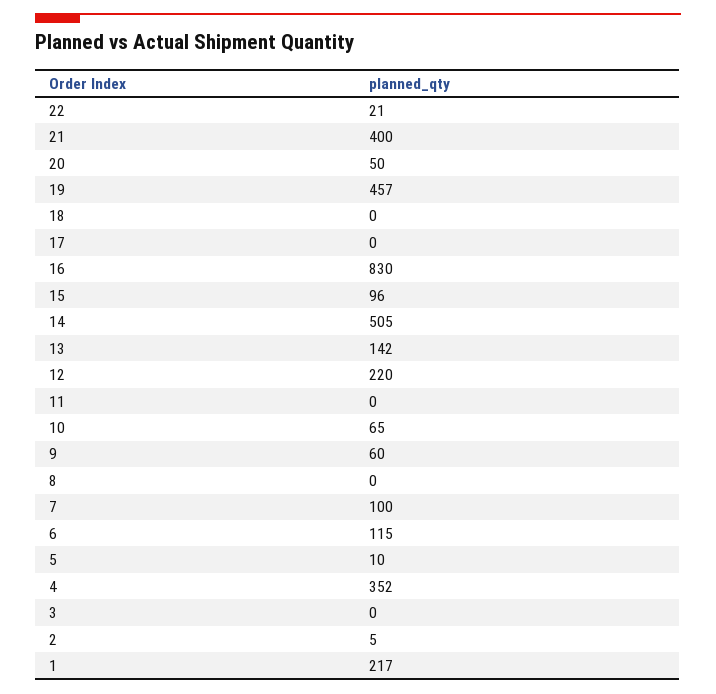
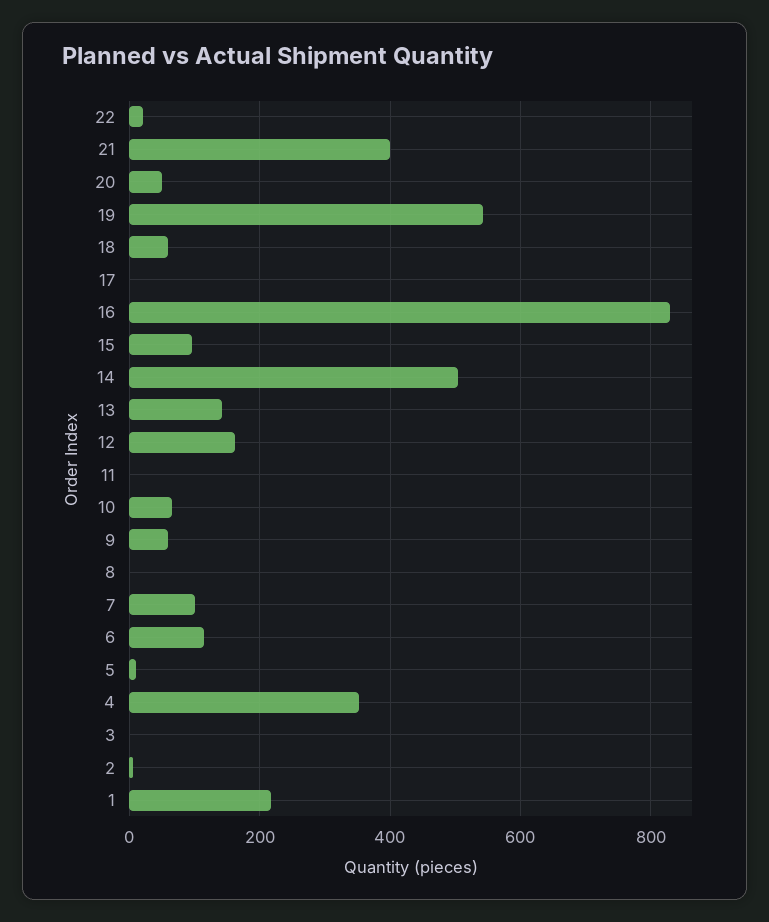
  {
    "22": 21,
    "21": 400,
    "20": 50,
-   "19": 457,
+   "19": 540,
-   "18": 0,
+   "18": 60,
    "17": 0,
    "16": 830,
    "15": 96,
    "14": 505,
    "13": 142,
-   "12": 220,
+   "12": 160,
    "11": 0,
    "10": 65,
    "9": 60,
    "8": 0,
    "7": 100,
    "6": 115,
    "5": 10,
    "4": 352,
    "3": 0,
    "2": 5,
    "1": 217
  }

